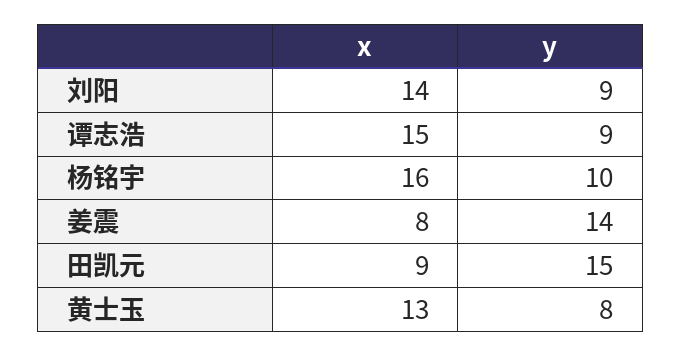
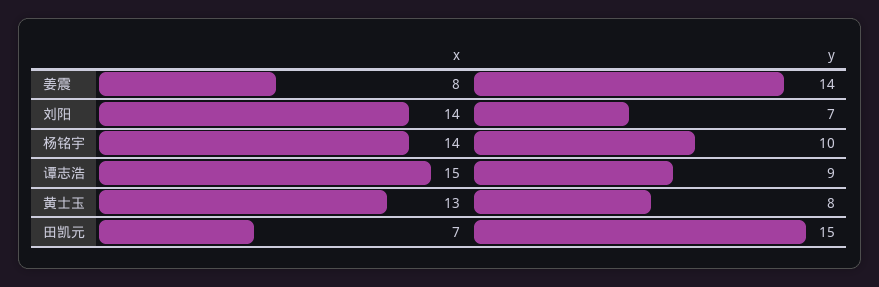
  {
    "x": {
      "刘阳": 14,
      "谭志浩": 15,
-     "杨铭宇": 16,
+     "杨铭宇": 14,
      "姜震": 8,
-     "田凯元": 9,
+     "田凯元": 7,
      "黄士玉": 13
    },
    "y": {
-     "刘阳": 9,
+     "刘阳": 7,
      "谭志浩": 9,
      "杨铭宇": 10,
      "姜震": 14,
      "田凯元": 15,
      "黄士玉": 8
    }
  }

